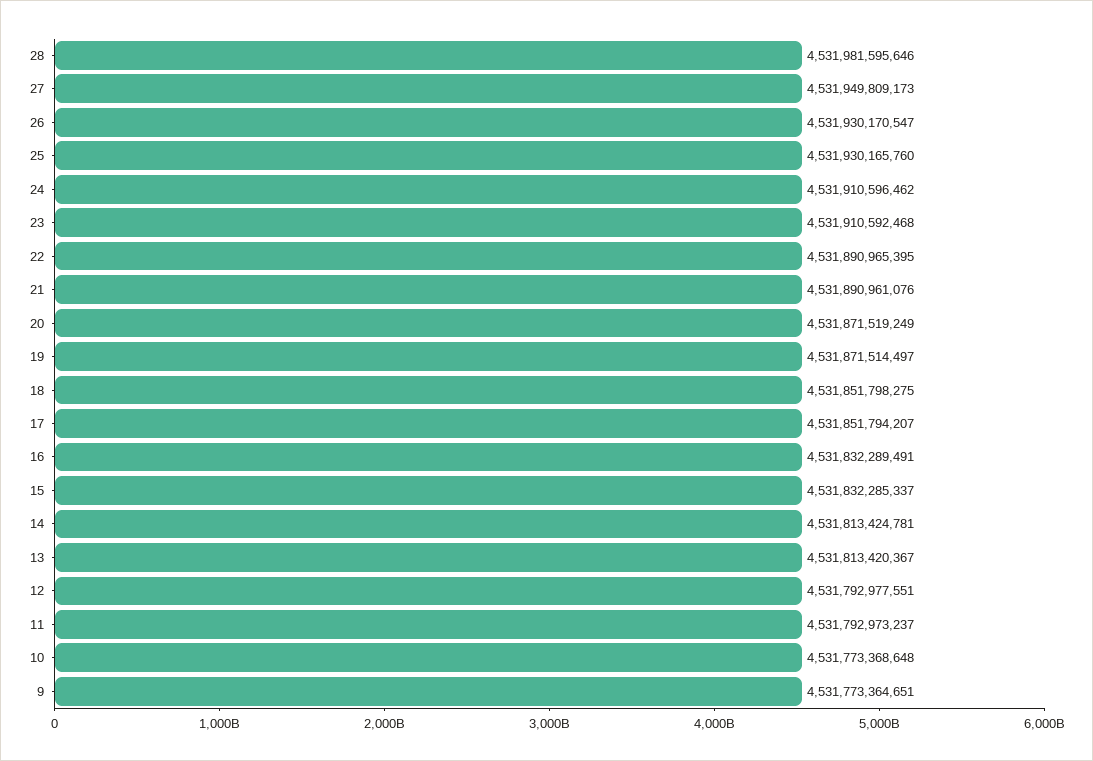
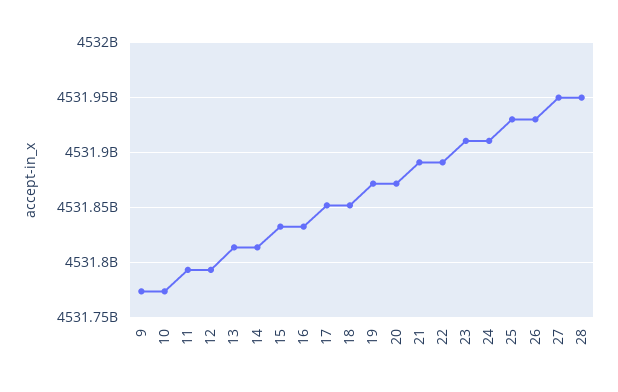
  {
-   "28": 4531981595646,
+   "28": 4531950000000,
    "27": 4531949809173,
    "26": 4531930170547,
    "25": 4531930165760,
    "24": 4531910596462,
    "23": 4531910592468,
    "22": 4531890965395,
    "21": 4531890961076,
    "20": 4531871519249,
    "19": 4531871514497,
    "18": 4531851798275,
    "17": 4531851794207,
    "16": 4531832289491,
    "15": 4531832285337,
    "14": 4531813424781,
    "13": 4531813420367,
    "12": 4531792977551,
    "11": 4531792973237,
    "10": 4531773368648,
    "9": 4531773364651
  }

